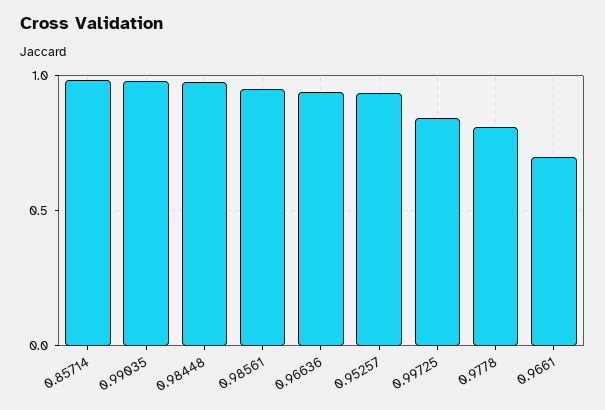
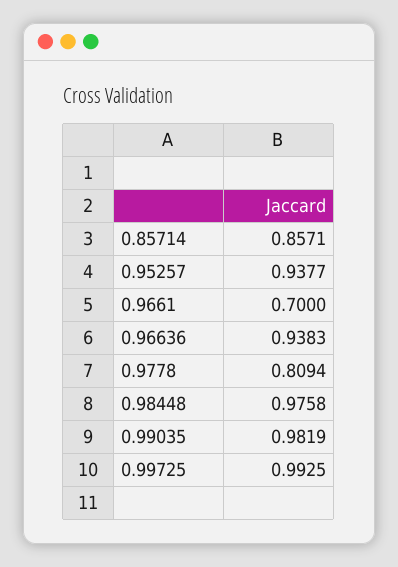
  {
-   "0.85714": 1,
+   "0.85714": 0.8571,
    "0.99035": 0.9819,
    "0.98448": 0.9758,
-   "0.98561": 0.95,
    "0.96636": 0.9383,
    "0.95257": 0.9377,
-   "0.99725": 0.85,
+   "0.99725": 0.9925,
    "0.9778": 0.8094,
    "0.9661": 0.7
  }

